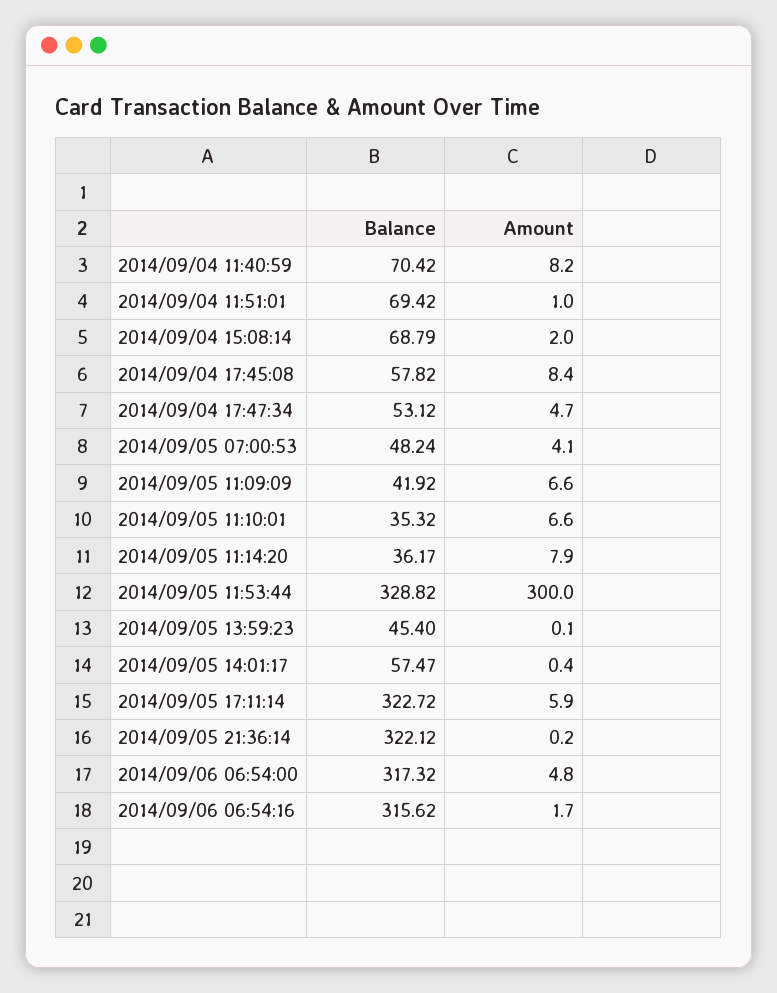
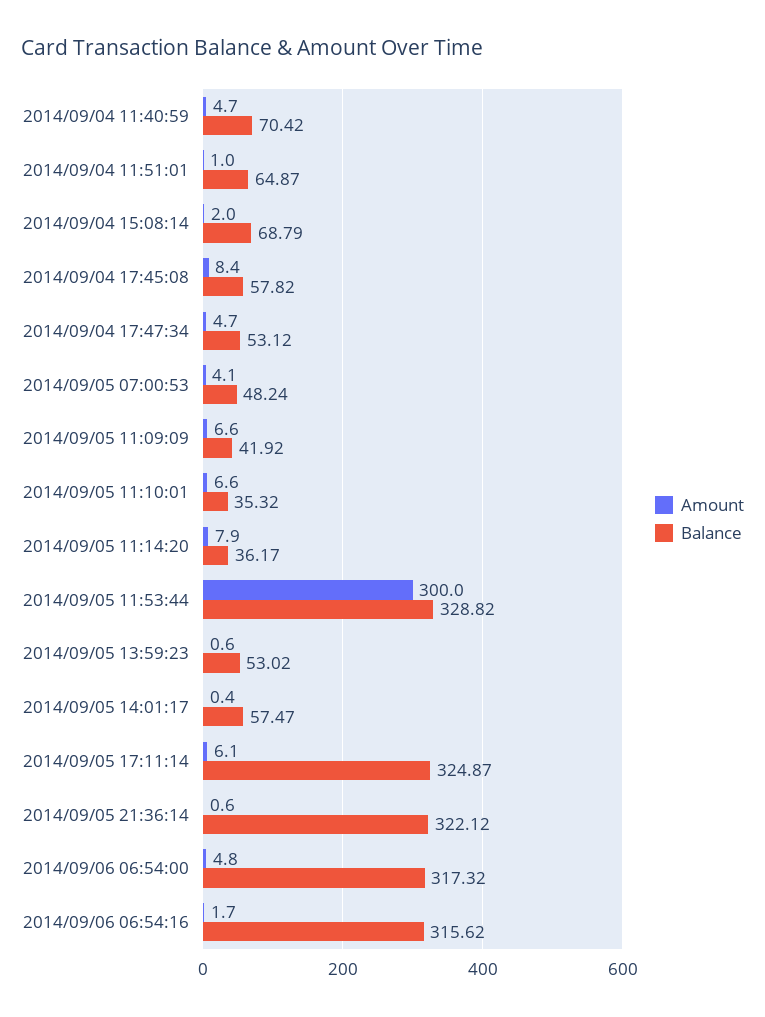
  {
    "Balance": {
      "2014/09/04 11:40:59": 70.42,
-     "2014/09/04 11:51:01": 69.42,
+     "2014/09/04 11:51:01": 64.87,
      "2014/09/04 15:08:14": 68.79,
      "2014/09/04 17:45:08": 57.82,
      "2014/09/04 17:47:34": 53.12,
      "2014/09/05 07:00:53": 48.24,
      "2014/09/05 11:09:09": 41.92,
      "2014/09/05 11:10:01": 35.32,
      "2014/09/05 11:14:20": 36.17,
      "2014/09/05 11:53:44": 328.82,
-     "2014/09/05 13:59:23": 45.4,
+     "2014/09/05 13:59:23": 53.02,
      "2014/09/05 14:01:17": 57.47,
-     "2014/09/05 17:11:14": 322.72,
+     "2014/09/05 17:11:14": 324.87,
      "2014/09/05 21:36:14": 322.12,
      "2014/09/06 06:54:00": 317.32,
      "2014/09/06 06:54:16": 315.62
    },
    "Amount": {
-     "2014/09/04 11:40:59": 8.2,
+     "2014/09/04 11:40:59": 4.7,
      "2014/09/04 11:51:01": 1,
      "2014/09/04 15:08:14": 2,
      "2014/09/04 17:45:08": 8.4,
      "2014/09/04 17:47:34": 4.7,
      "2014/09/05 07:00:53": 4.1,
      "2014/09/05 11:09:09": 6.6,
      "2014/09/05 11:10:01": 6.6,
      "2014/09/05 11:14:20": 7.9,
      "2014/09/05 11:53:44": 300,
-     "2014/09/05 13:59:23": 0.1,
+     "2014/09/05 13:59:23": 0.6,
      "2014/09/05 14:01:17": 0.4,
-     "2014/09/05 17:11:14": 5.9,
+     "2014/09/05 17:11:14": 6.1,
-     "2014/09/05 21:36:14": 0.2,
+     "2014/09/05 21:36:14": 0.6,
      "2014/09/06 06:54:00": 4.8,
      "2014/09/06 06:54:16": 1.7
    }
  }

